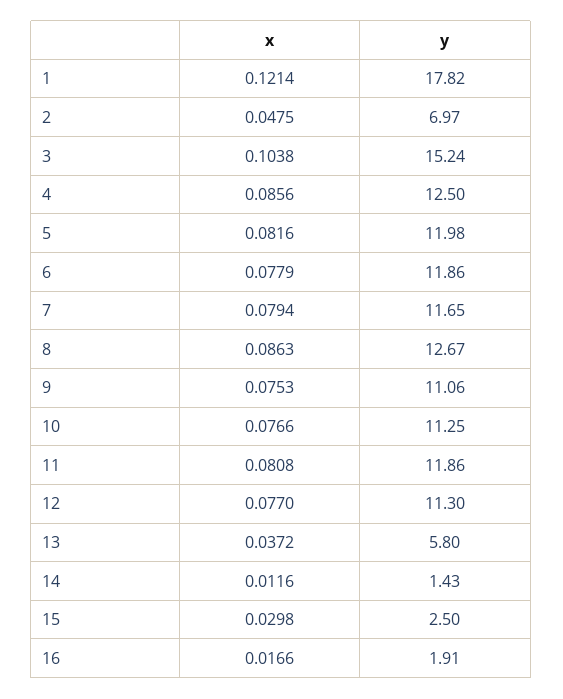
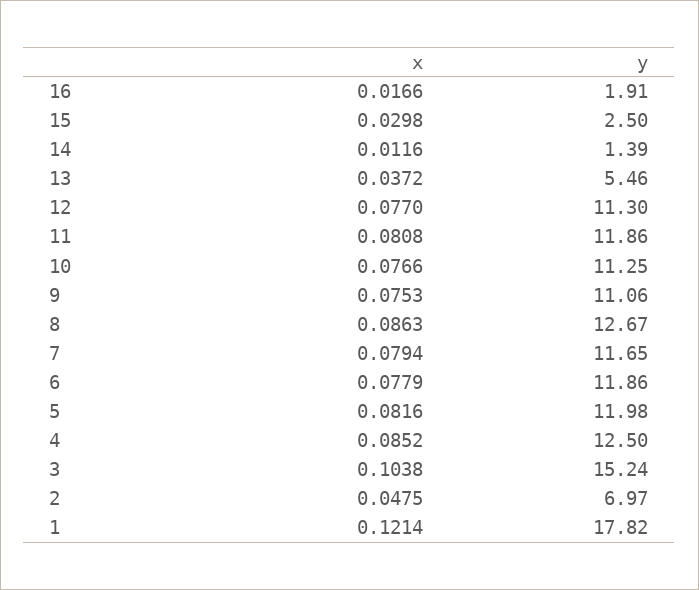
  {
    "x": {
      "1": 0.1214,
      "2": 0.0475,
      "3": 0.1038,
-     "4": 0.0856,
+     "4": 0.0852,
      "5": 0.0816,
      "6": 0.0779,
      "7": 0.0794,
      "8": 0.0863,
      "9": 0.0753,
      "10": 0.0766,
      "11": 0.0808,
      "12": 0.077,
      "13": 0.0372,
      "14": 0.0116,
      "15": 0.0298,
      "16": 0.0166
    },
    "y": {
      "1": 17.82,
      "2": 6.97,
      "3": 15.24,
      "4": 12.5,
      "5": 11.98,
      "6": 11.86,
      "7": 11.65,
      "8": 12.67,
      "9": 11.06,
      "10": 11.25,
      "11": 11.86,
      "12": 11.3,
-     "13": 5.8,
+     "13": 5.46,
-     "14": 1.43,
+     "14": 1.39,
      "15": 2.5,
      "16": 1.91
    }
  }

